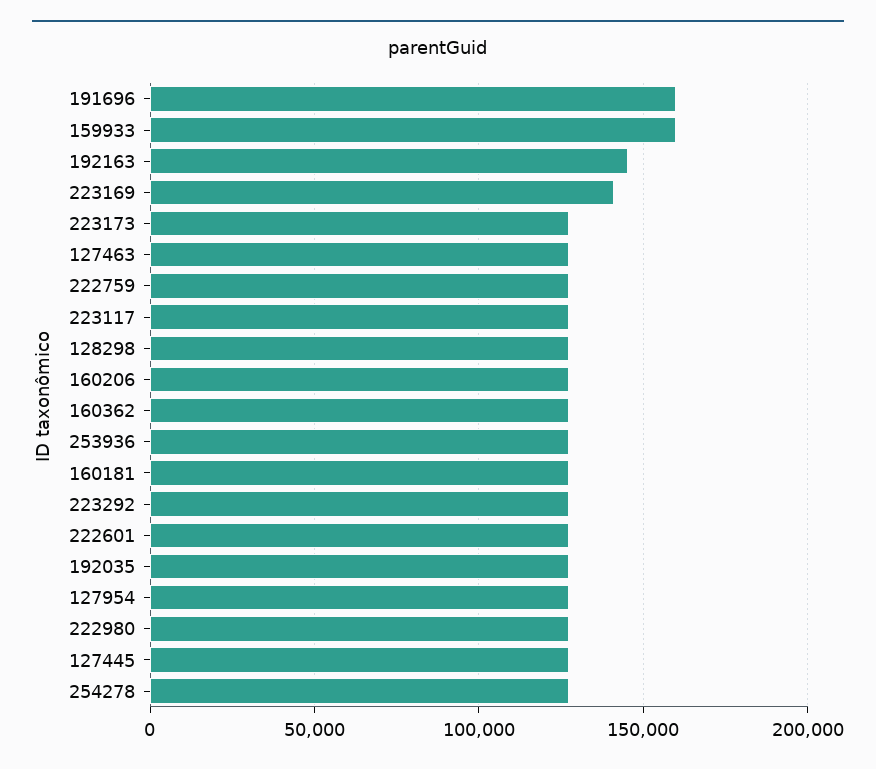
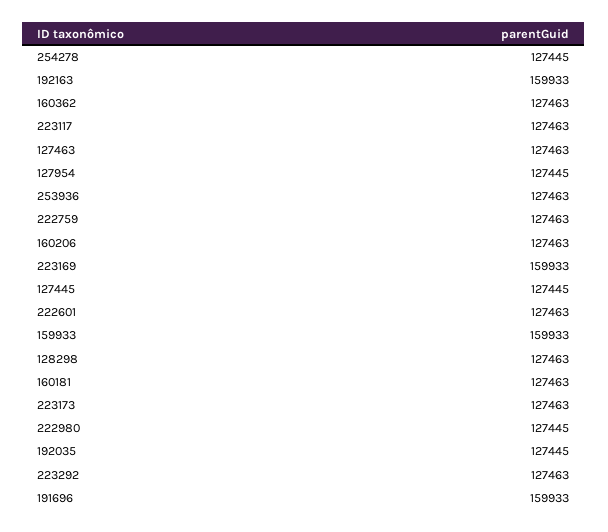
  {
    "191696": 159933,
    "159933": 159933,
-   "192163": 145000,
+   "192163": 159933,
-   "223169": 140000,
+   "223169": 159933,
    "223173": 127463,
    "127463": 127463,
    "222759": 127463,
    "223117": 127463,
    "128298": 127463,
    "160206": 127463,
    "160362": 127463,
    "253936": 127463,
    "160181": 127463,
    "223292": 127463,
    "222601": 127463,
    "192035": 127445,
    "127954": 127445,
    "222980": 127445,
    "127445": 127445,
    "254278": 127445
  }

